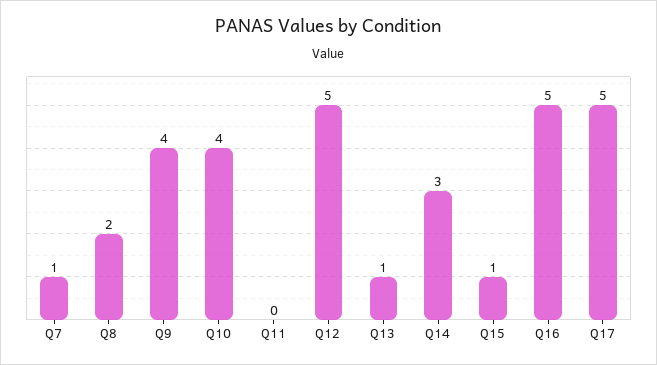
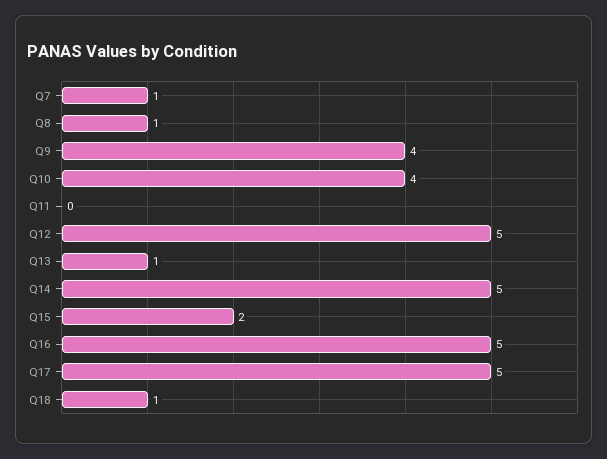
  {
    "Q7": 1,
-   "Q8": 2,
+   "Q8": 1,
    "Q9": 4,
    "Q10": 4,
    "Q11": 0,
    "Q12": 5,
    "Q13": 1,
-   "Q14": 3,
+   "Q14": 5,
-   "Q15": 1,
+   "Q15": 2,
    "Q16": 5,
-   "Q17": 5
+   "Q17": 5,
+   "Q18": 1
  }

